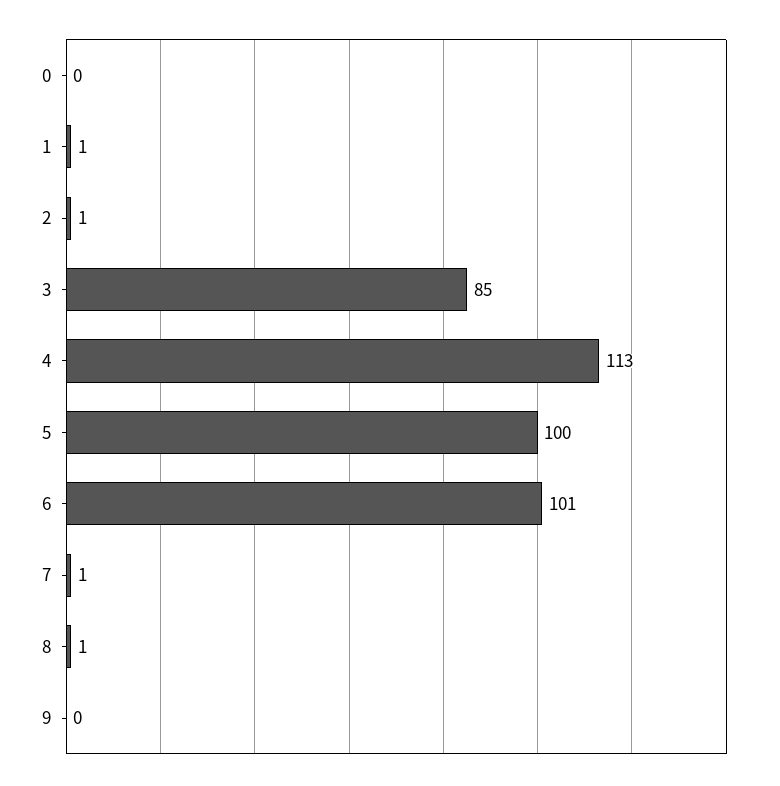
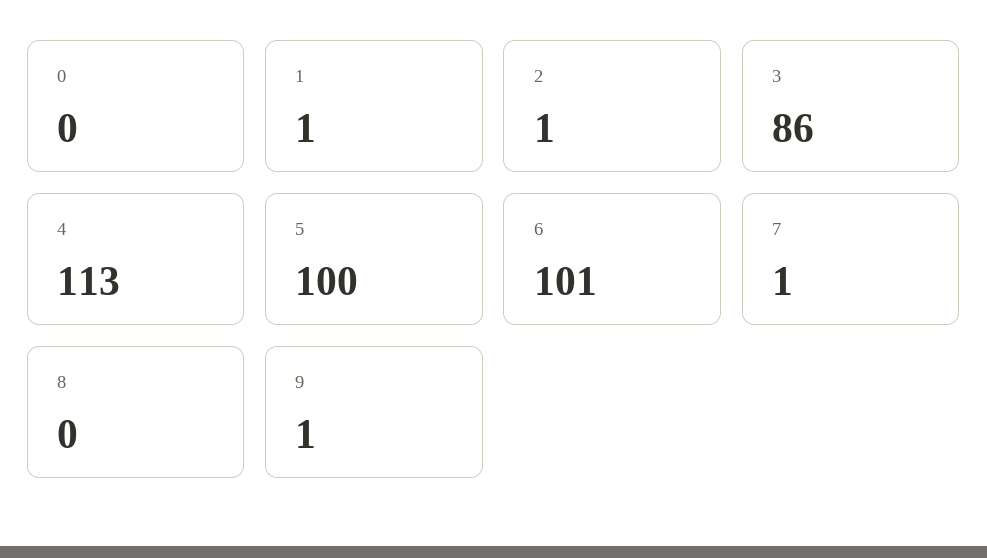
  {
    "0": 0,
    "1": 1,
    "2": 1,
-   "3": 85,
+   "3": 86,
    "4": 113,
    "5": 100,
    "6": 101,
    "7": 1,
-   "8": 1,
+   "8": 0,
-   "9": 0
+   "9": 1
  }

